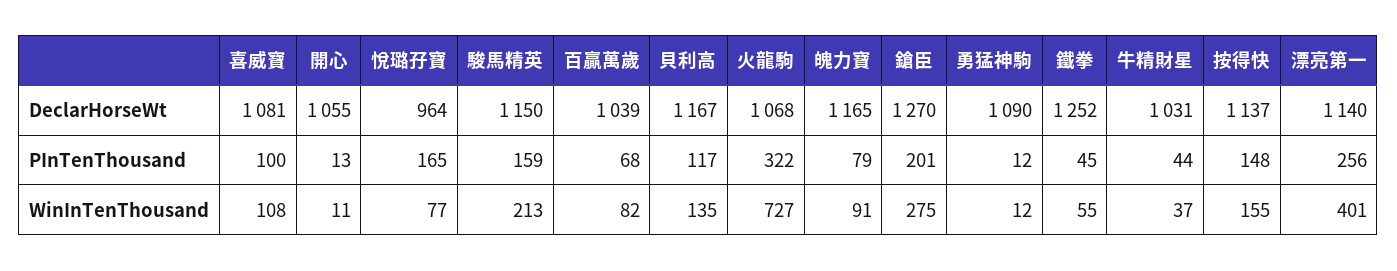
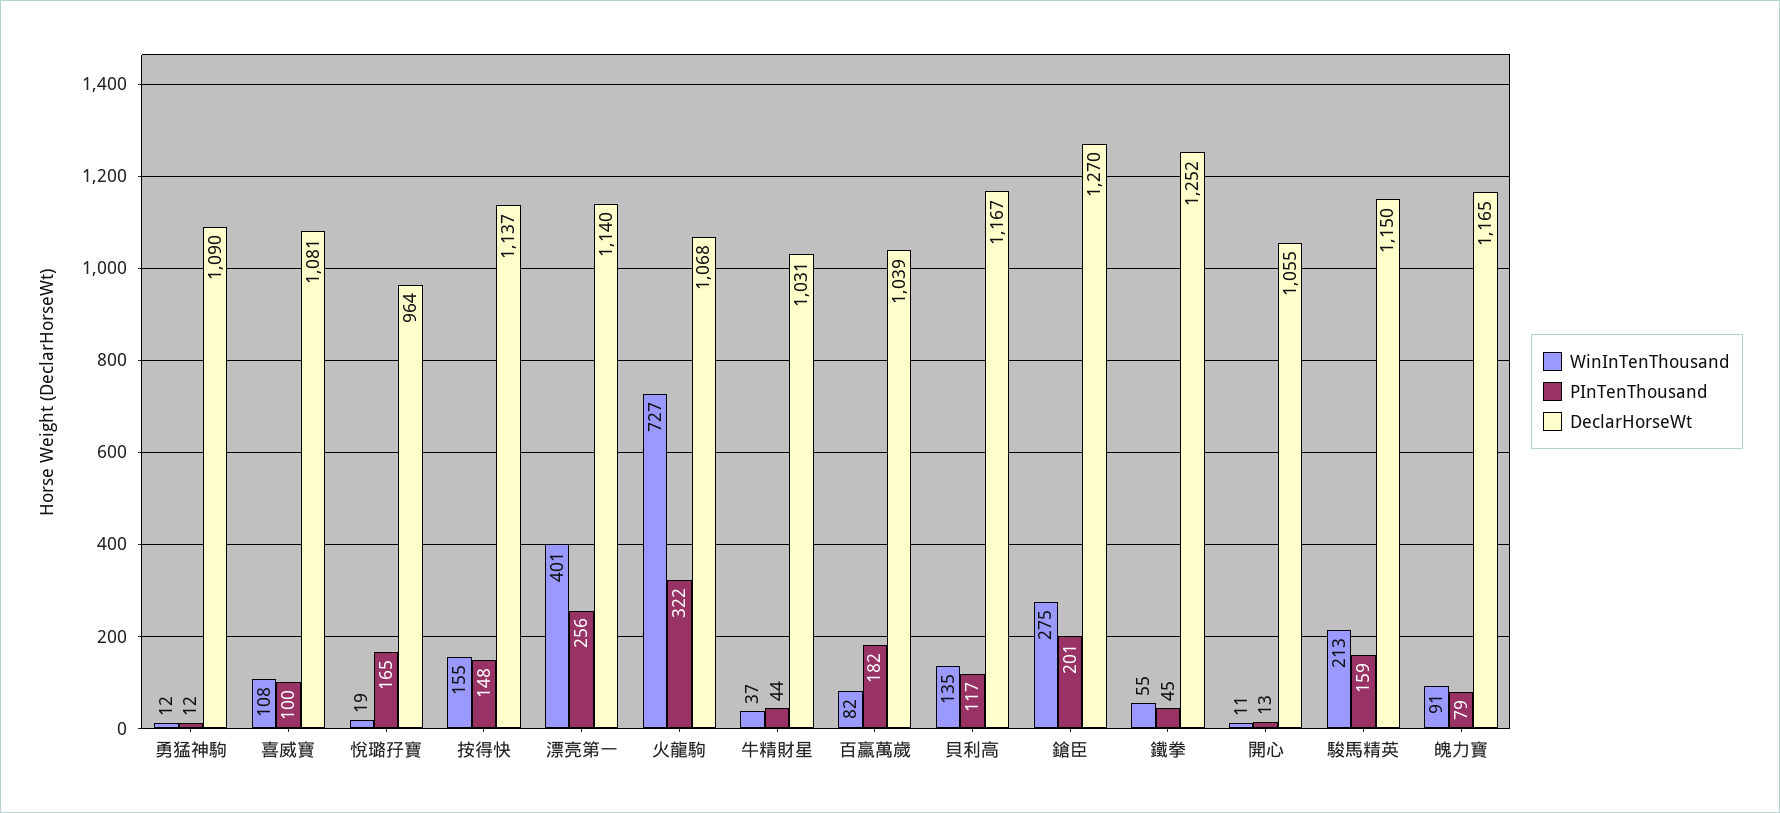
  {
    "DeclarHorseWt": {
      "喜威寶": 1081,
      "開心": 1055,
      "悅璐孖寶": 964,
      "駿馬精英": 1150,
      "百贏萬歲": 1039,
      "貝利高": 1167,
      "火龍駒": 1068,
      "魄力寶": 1165,
      "鎗臣": 1270,
      "勇猛神駒": 1090,
      "鐵拳": 1252,
      "牛精財星": 1031,
      "按得快": 1137,
      "漂亮第一": 1140
    },
    "PInTenThousand": {
      "喜威寶": 100,
      "開心": 13,
      "悅璐孖寶": 165,
      "駿馬精英": 159,
-     "百贏萬歲": 68,
+     "百贏萬歲": 182,
      "貝利高": 117,
      "火龍駒": 322,
      "魄力寶": 79,
      "鎗臣": 201,
      "勇猛神駒": 12,
      "鐵拳": 45,
      "牛精財星": 44,
      "按得快": 148,
      "漂亮第一": 256
    },
    "WinInTenThousand": {
      "喜威寶": 108,
      "開心": 11,
-     "悅璐孖寶": 77,
+     "悅璐孖寶": 19,
      "駿馬精英": 213,
      "百贏萬歲": 82,
      "貝利高": 135,
      "火龍駒": 727,
      "魄力寶": 91,
      "鎗臣": 275,
      "勇猛神駒": 12,
      "鐵拳": 55,
      "牛精財星": 37,
      "按得快": 155,
      "漂亮第一": 401
    }
  }

